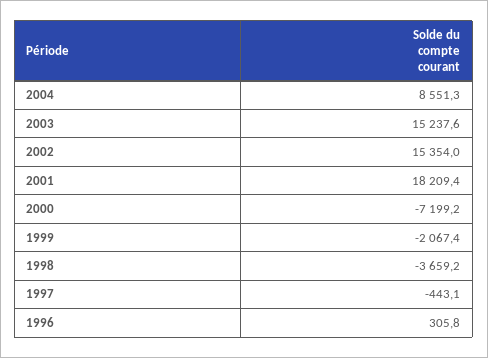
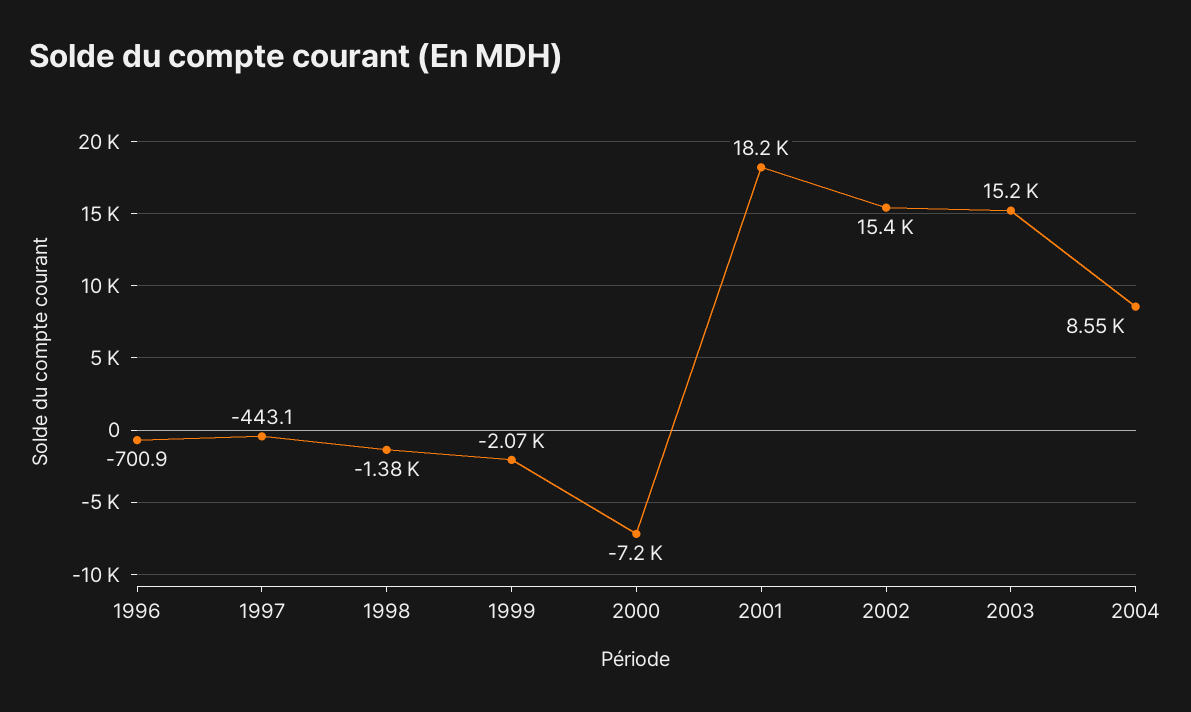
  {
    "2004": 8551.3,
    "2003": 15237.6,
    "2002": 15354,
    "2001": 18209.4,
    "2000": -7199.2,
    "1999": -2067.4,
-   "1998": -3659.2,
+   "1998": -1380,
    "1997": -443.1,
-   "1996": 305.8
+   "1996": -700.9
  }

